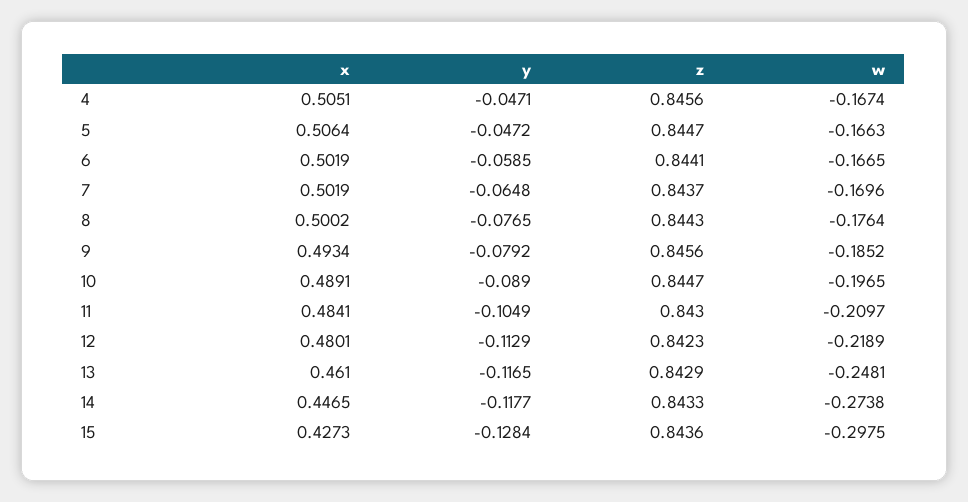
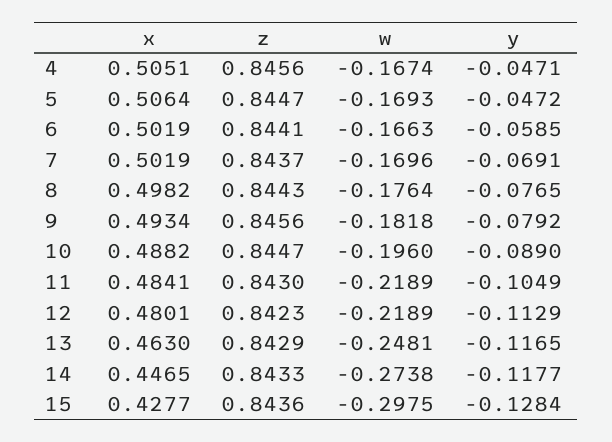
  {
    "x": {
      "4": 0.5051,
      "5": 0.5064,
      "6": 0.5019,
      "7": 0.5019,
-     "8": 0.5002,
+     "8": 0.4982,
      "9": 0.4934,
-     "10": 0.4891,
+     "10": 0.4882,
      "11": 0.4841,
      "12": 0.4801,
-     "13": 0.461,
+     "13": 0.463,
      "14": 0.4465,
-     "15": 0.4273
+     "15": 0.4277
    },
    "y": {
      "4": -0.0471,
      "5": -0.0472,
      "6": -0.0585,
-     "7": -0.0648,
+     "7": -0.0691,
      "8": -0.0765,
      "9": -0.0792,
      "10": -0.089,
      "11": -0.1049,
      "12": -0.1129,
      "13": -0.1165,
      "14": -0.1177,
      "15": -0.1284
    },
    "z": {
      "4": 0.8456,
      "5": 0.8447,
      "6": 0.8441,
      "7": 0.8437,
      "8": 0.8443,
      "9": 0.8456,
      "10": 0.8447,
      "11": 0.843,
      "12": 0.8423,
      "13": 0.8429,
      "14": 0.8433,
      "15": 0.8436
    },
    "w": {
      "4": -0.1674,
-     "5": -0.1663,
+     "5": -0.1693,
-     "6": -0.1665,
+     "6": -0.1663,
      "7": -0.1696,
      "8": -0.1764,
-     "9": -0.1852,
+     "9": -0.1818,
-     "10": -0.1965,
+     "10": -0.196,
-     "11": -0.2097,
+     "11": -0.2189,
      "12": -0.2189,
      "13": -0.2481,
      "14": -0.2738,
      "15": -0.2975
    }
  }

